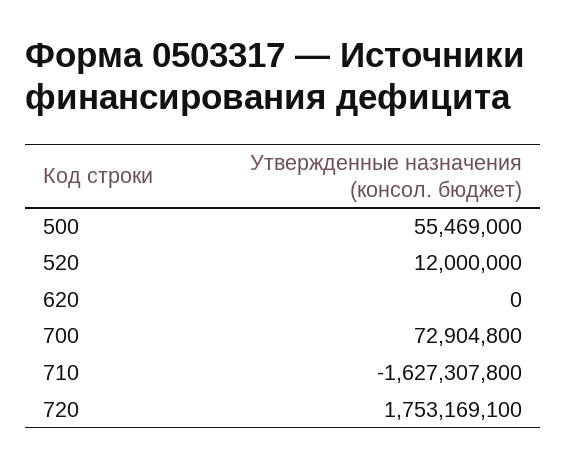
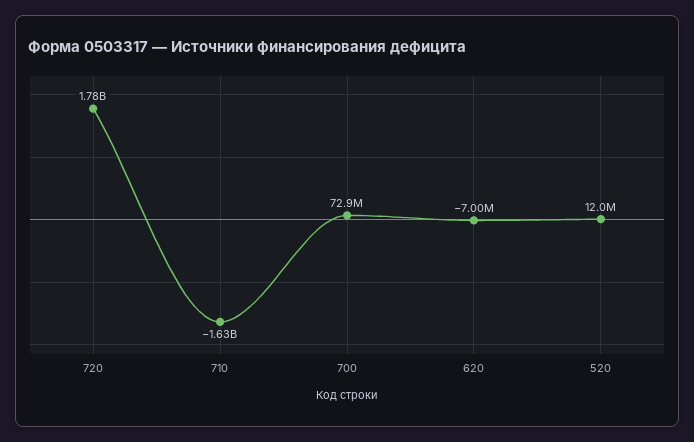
  {
-   "500": 55469000,
    "520": 12000000,
-   "620": 0,
+   "620": -7000000,
    "700": 72904800,
    "710": -1627307800,
-   "720": 1753169100
+   "720": 1780000000
  }

